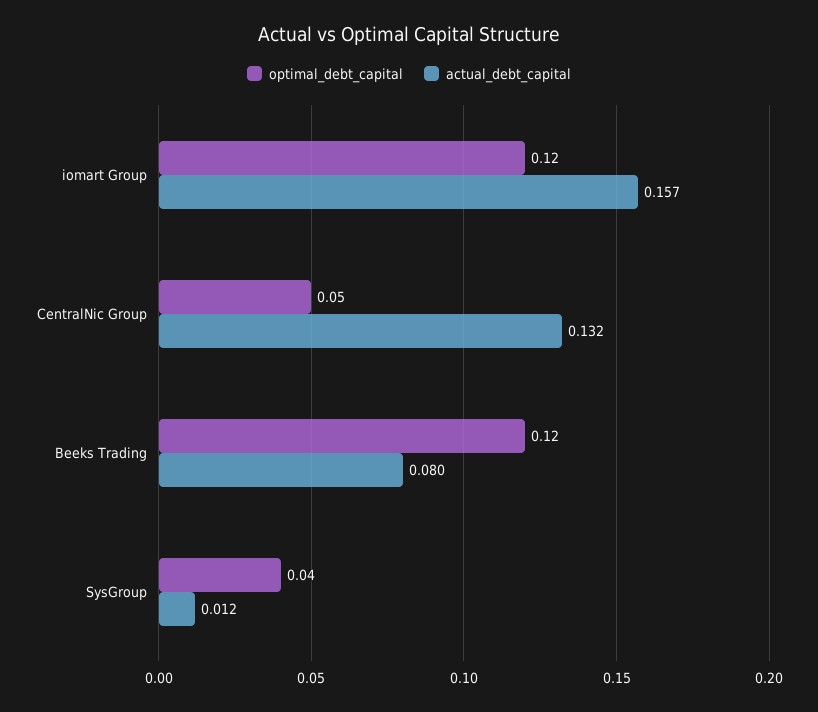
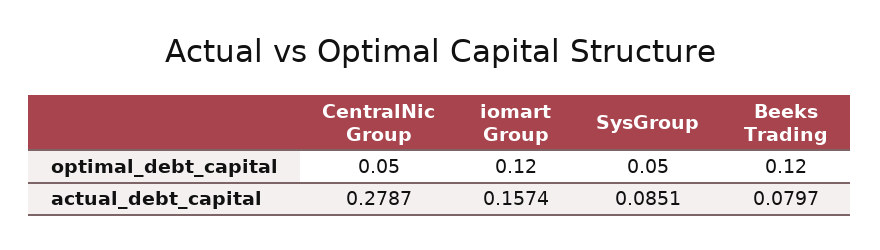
  {
    "optimal_debt_capital": {
      "iomart Group": 0.12,
      "CentralNic Group": 0.05,
      "Beeks Trading": 0.12,
-     "SysGroup": 0.04
+     "SysGroup": 0.05
    },
    "actual_debt_capital": {
      "iomart Group": 0.1574,
-     "CentralNic Group": 0.132,
+     "CentralNic Group": 0.2787,
      "Beeks Trading": 0.0797,
-     "SysGroup": 0.012
+     "SysGroup": 0.0851
    }
  }

